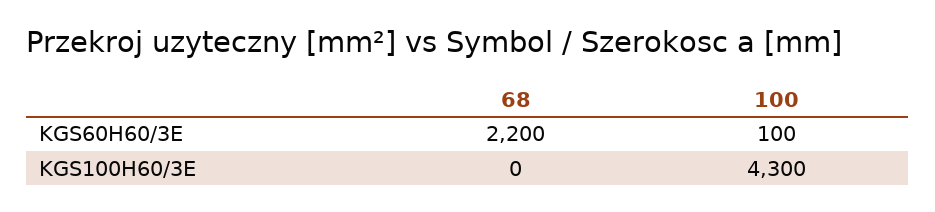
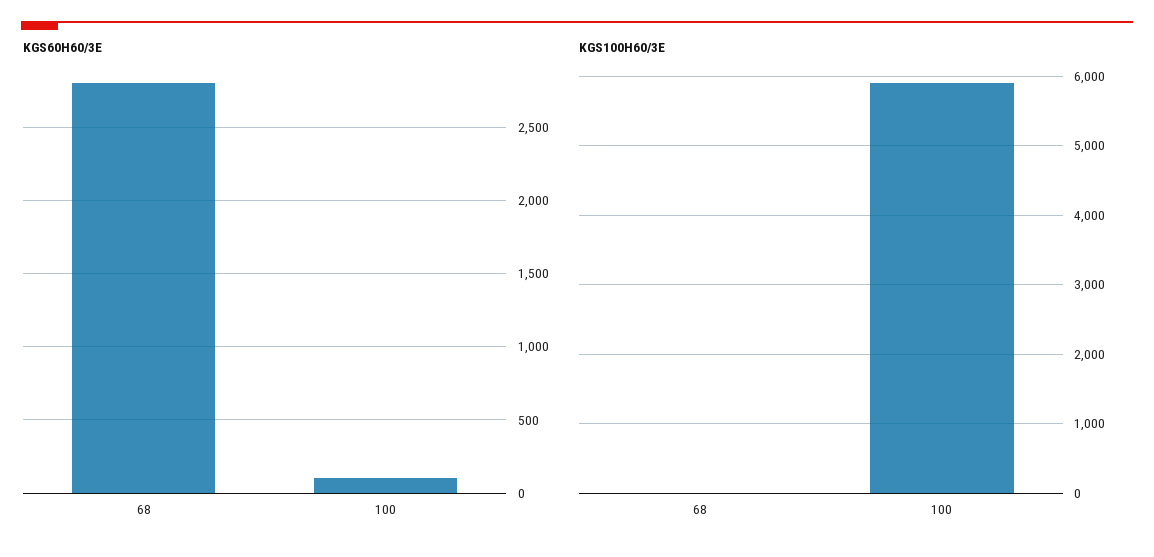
  {
    "KGS60H60/3E": {
-     "68": 2200,
+     "68": 2800,
      "100": 100
    },
    "KGS100H60/3E": {
      "68": 0,
-     "100": 4300
+     "100": 5900
    }
  }

